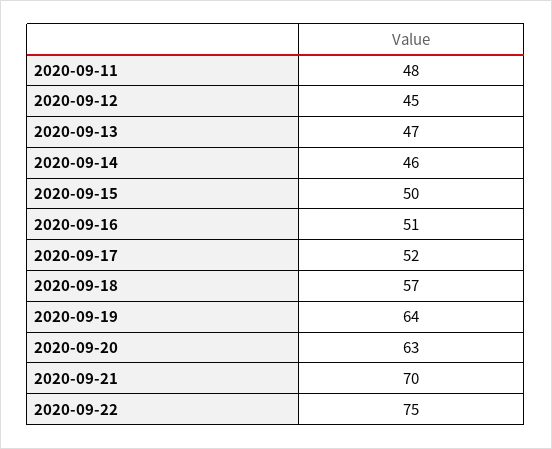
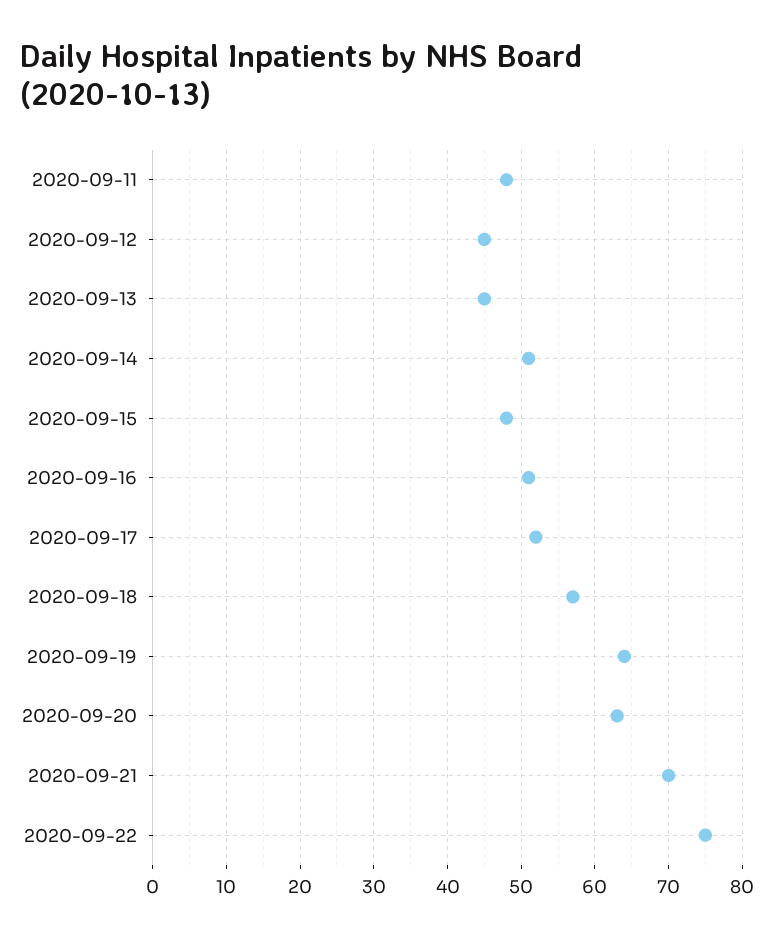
  {
    "2020-09-11": 48,
    "2020-09-12": 45,
-   "2020-09-13": 47,
+   "2020-09-13": 45,
-   "2020-09-14": 46,
+   "2020-09-14": 51,
-   "2020-09-15": 50,
+   "2020-09-15": 48,
    "2020-09-16": 51,
    "2020-09-17": 52,
    "2020-09-18": 57,
    "2020-09-19": 64,
    "2020-09-20": 63,
    "2020-09-21": 70,
    "2020-09-22": 75
  }

